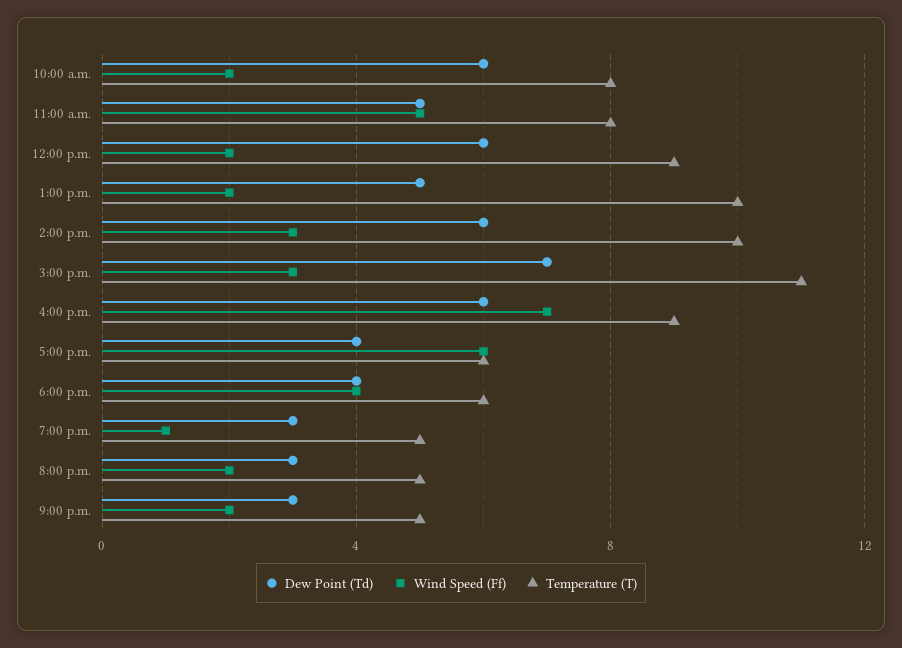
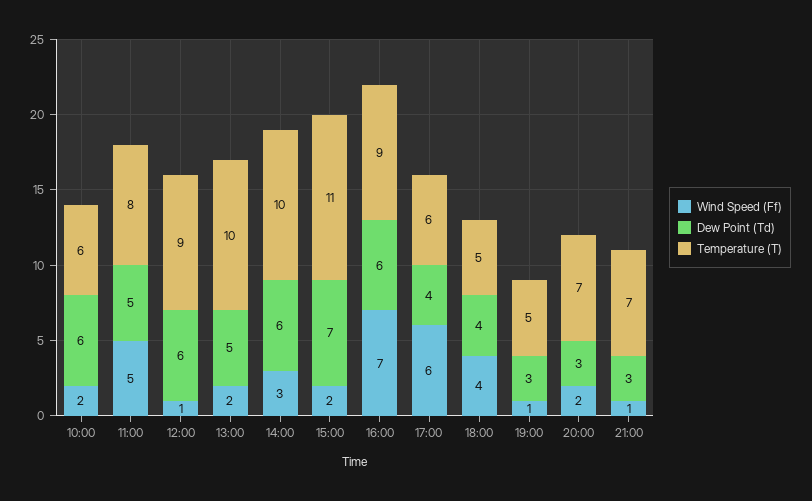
  {
    "Dew Point (Td)": {
      "10:00 a.m.": 6,
      "11:00 a.m.": 5,
      "12:00 p.m.": 6,
      "1:00 p.m.": 5,
      "2:00 p.m.": 6,
      "3:00 p.m.": 7,
      "4:00 p.m.": 6,
      "5:00 p.m.": 4,
      "6:00 p.m.": 4,
      "7:00 p.m.": 3,
      "8:00 p.m.": 3,
      "9:00 p.m.": 3
    },
    "Wind Speed (Ff)": {
      "10:00 a.m.": 2,
      "11:00 a.m.": 5,
-     "12:00 p.m.": 2,
+     "12:00 p.m.": 1,
      "1:00 p.m.": 2,
      "2:00 p.m.": 3,
-     "3:00 p.m.": 3,
+     "3:00 p.m.": 2,
      "4:00 p.m.": 7,
      "5:00 p.m.": 6,
      "6:00 p.m.": 4,
      "7:00 p.m.": 1,
      "8:00 p.m.": 2,
-     "9:00 p.m.": 2
+     "9:00 p.m.": 1
    },
    "Temperature (T)": {
-     "10:00 a.m.": 8,
+     "10:00 a.m.": 6,
      "11:00 a.m.": 8,
      "12:00 p.m.": 9,
      "1:00 p.m.": 10,
      "2:00 p.m.": 10,
      "3:00 p.m.": 11,
      "4:00 p.m.": 9,
      "5:00 p.m.": 6,
-     "6:00 p.m.": 6,
+     "6:00 p.m.": 5,
      "7:00 p.m.": 5,
-     "8:00 p.m.": 5,
+     "8:00 p.m.": 7,
-     "9:00 p.m.": 5
+     "9:00 p.m.": 7
    }
  }

